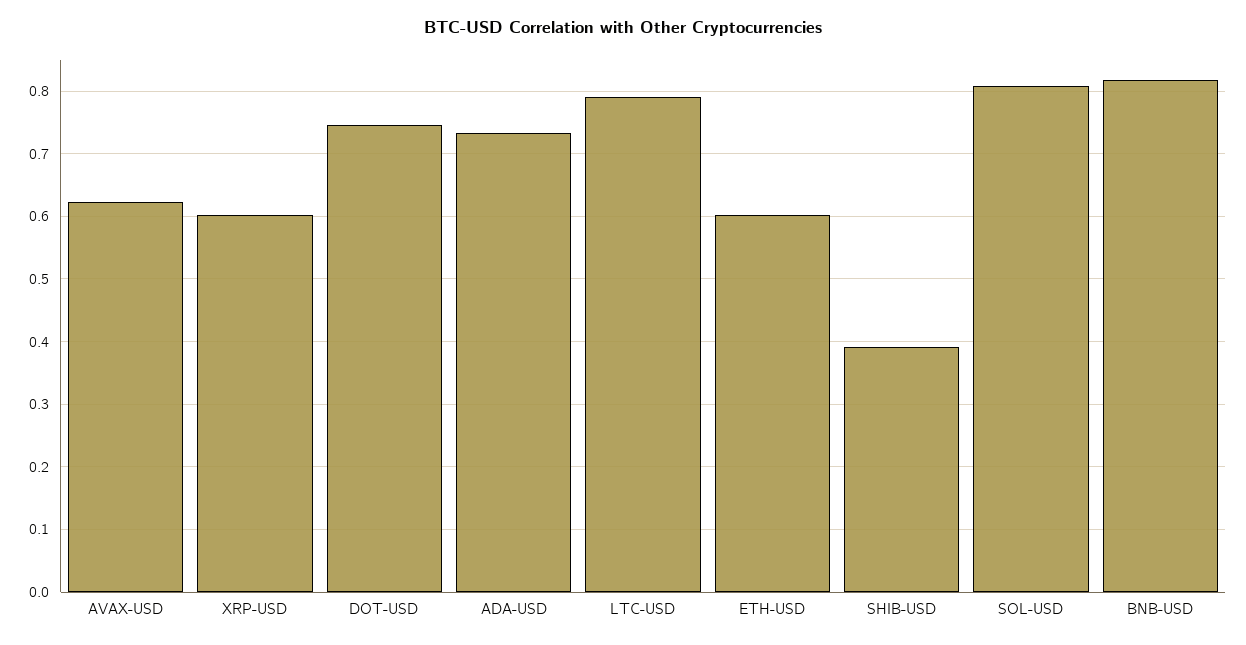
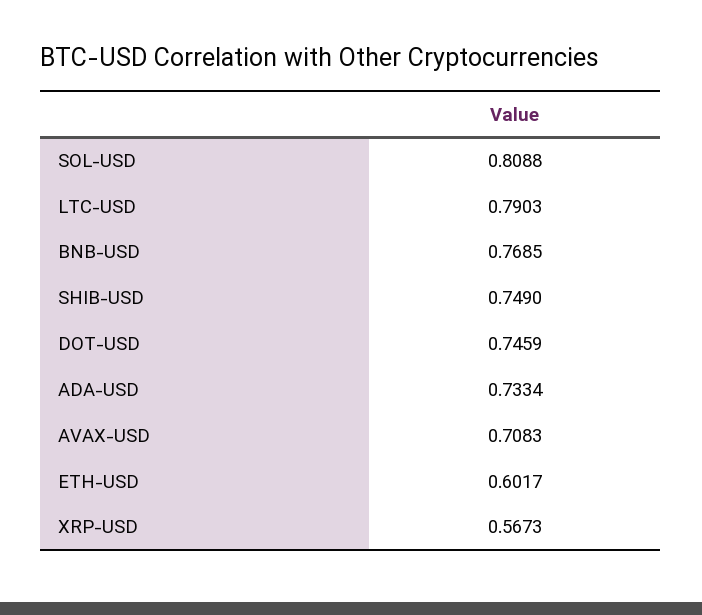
  {
-   "AVAX-USD": 0.62,
+   "AVAX-USD": 0.7083,
-   "XRP-USD": 0.6,
+   "XRP-USD": 0.5673,
    "DOT-USD": 0.7459,
    "ADA-USD": 0.7334,
    "LTC-USD": 0.7903,
    "ETH-USD": 0.6017,
-   "SHIB-USD": 0.39,
+   "SHIB-USD": 0.749,
    "SOL-USD": 0.8088,
-   "BNB-USD": 0.82
+   "BNB-USD": 0.7685
  }

